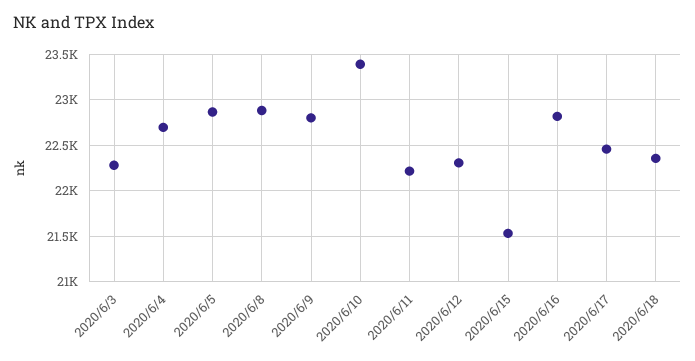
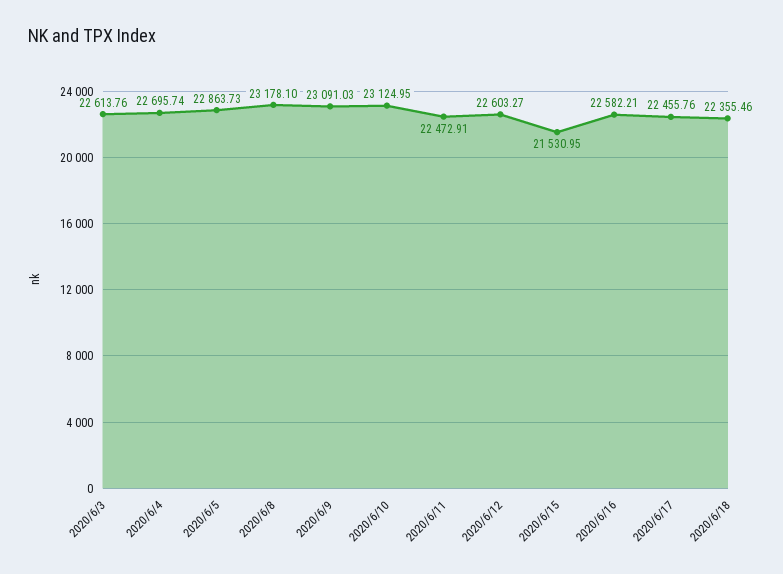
  {
-   "2020/6/3": 22300,
+   "2020/6/3": 22613.76,
    "2020/6/4": 22695.74,
    "2020/6/5": 22863.73,
-   "2020/6/8": 22900,
+   "2020/6/8": 23178.1,
-   "2020/6/9": 22800,
+   "2020/6/9": 23091.03,
-   "2020/6/10": 23400,
+   "2020/6/10": 23124.95,
-   "2020/6/11": 22200,
+   "2020/6/11": 22472.91,
-   "2020/6/12": 22300,
+   "2020/6/12": 22603.27,
    "2020/6/15": 21530.95,
-   "2020/6/16": 22800,
+   "2020/6/16": 22582.21,
    "2020/6/17": 22455.76,
    "2020/6/18": 22355.46
  }

